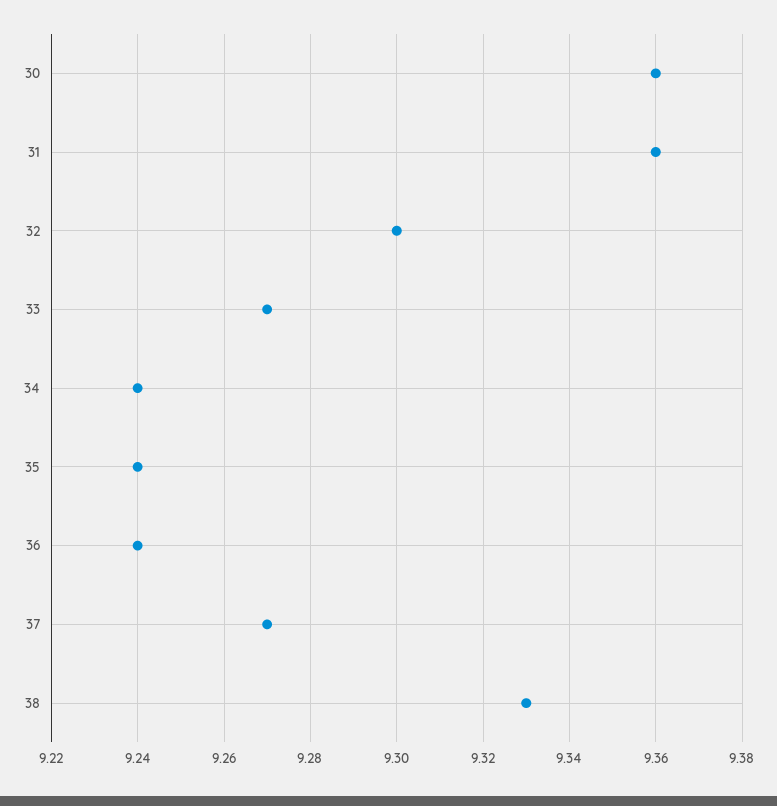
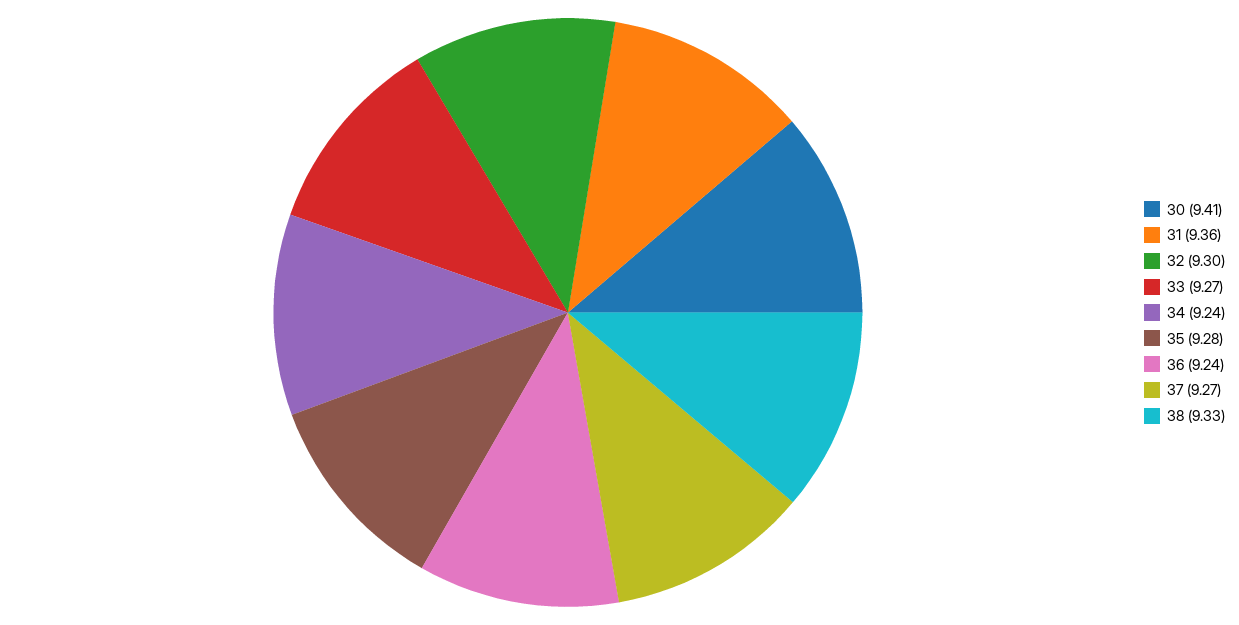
  {
-   "30": 9.36,
+   "30": 9.41,
    "31": 9.36,
    "32": 9.3,
    "33": 9.27,
    "34": 9.24,
-   "35": 9.24,
+   "35": 9.28,
    "36": 9.24,
    "37": 9.27,
    "38": 9.33
  }

